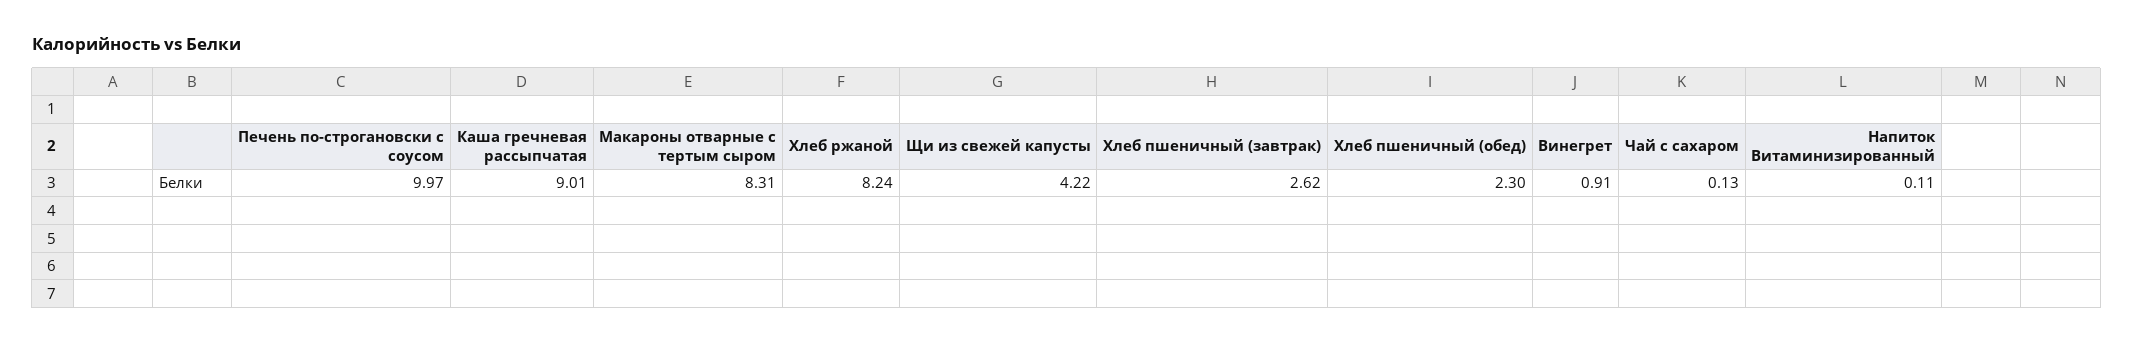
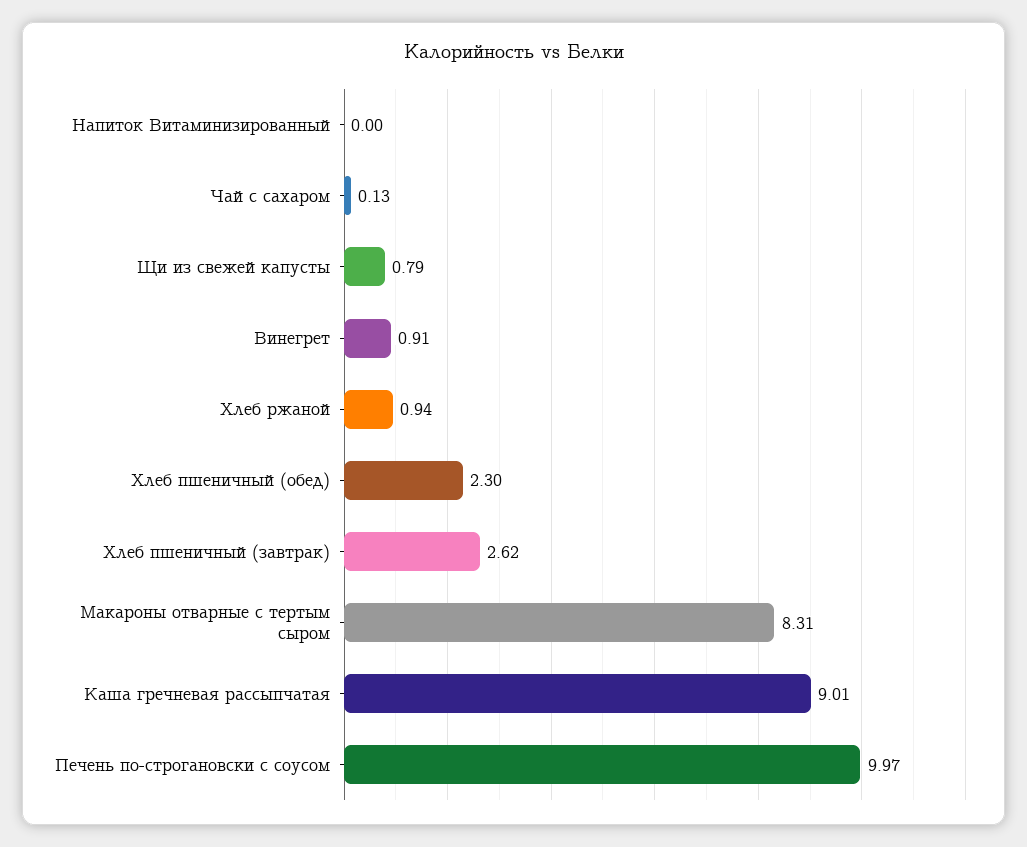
  {
    "Печень по-строгановски с соусом": 9.97,
    "Каша гречневая рассыпчатая": 9.01,
    "Макароны отварные с тертым сыром": 8.31,
-   "Хлеб ржаной": 8.24,
+   "Хлеб ржаной": 0.94,
-   "Щи из свежей капусты": 4.22,
+   "Щи из свежей капусты": 0.79,
    "Хлеб пшеничный (завтрак)": 2.62,
    "Хлеб пшеничный (обед)": 2.3,
    "Винегрет": 0.91,
    "Чай с сахаром": 0.13,
-   "Напиток Витаминизированный": 0.11
+   "Напиток Витаминизированный": 0
  }

